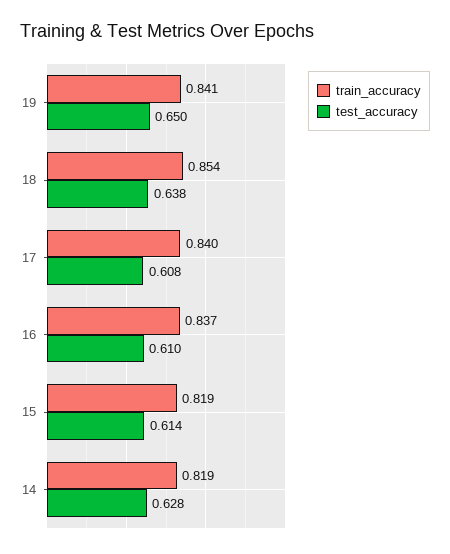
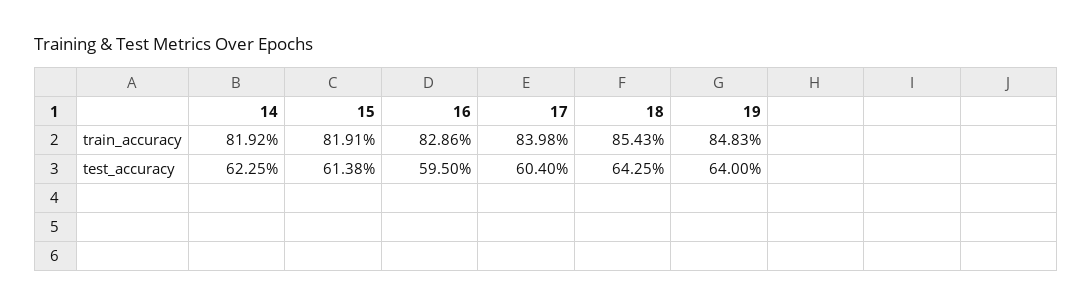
  {
    "train_accuracy": {
-     "19": 0.841,
+     "19": 0.8483,
      "18": 0.8543,
      "17": 0.8398,
-     "16": 0.837,
+     "16": 0.8286,
      "15": 0.8191,
      "14": 0.8192
    },
    "test_accuracy": {
-     "19": 0.65,
+     "19": 0.64,
-     "18": 0.638,
+     "18": 0.6425,
-     "17": 0.608,
+     "17": 0.604,
-     "16": 0.61,
+     "16": 0.595,
      "15": 0.6138,
-     "14": 0.628
+     "14": 0.6225
    }
  }

